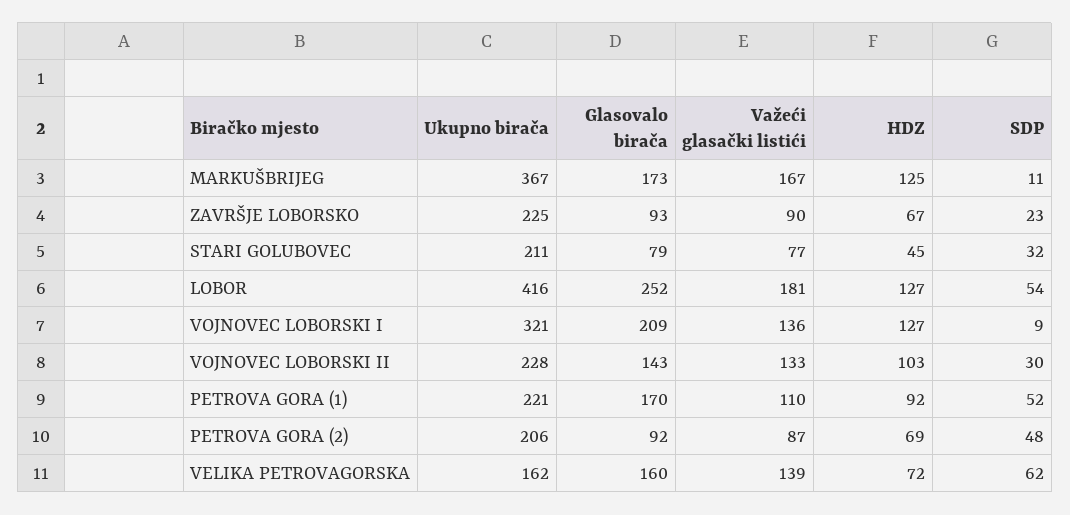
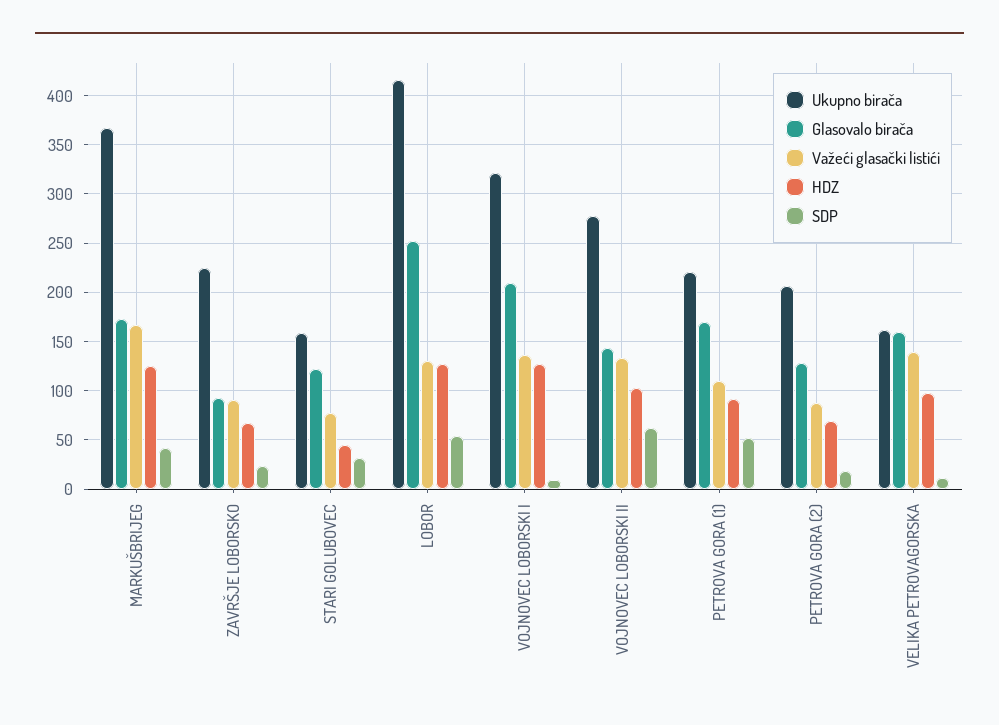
  {
    "Ukupno birača": {
      "MARKUŠBRIJEG": 367,
      "ZAVRŠJE LOBORSKO": 225,
-     "STARI GOLUBOVEC": 211,
+     "STARI GOLUBOVEC": 160,
      "LOBOR": 416,
      "VOJNOVEC LOBORSKI I": 321,
-     "VOJNOVEC LOBORSKI II": 228,
+     "VOJNOVEC LOBORSKI II": 280,
      "PETROVA GORA (1)": 221,
      "PETROVA GORA (2)": 206,
      "VELIKA PETROVAGORSKA": 162
    },
    "Glasovalo birača": {
      "MARKUŠBRIJEG": 173,
      "ZAVRŠJE LOBORSKO": 93,
-     "STARI GOLUBOVEC": 79,
+     "STARI GOLUBOVEC": 120,
      "LOBOR": 252,
      "VOJNOVEC LOBORSKI I": 209,
      "VOJNOVEC LOBORSKI II": 143,
      "PETROVA GORA (1)": 170,
-     "PETROVA GORA (2)": 92,
+     "PETROVA GORA (2)": 130,
      "VELIKA PETROVAGORSKA": 160
    },
    "Važeći glasački listići": {
      "MARKUŠBRIJEG": 167,
      "ZAVRŠJE LOBORSKO": 90,
      "STARI GOLUBOVEC": 77,
-     "LOBOR": 181,
+     "LOBOR": 130,
      "VOJNOVEC LOBORSKI I": 136,
      "VOJNOVEC LOBORSKI II": 133,
      "PETROVA GORA (1)": 110,
      "PETROVA GORA (2)": 87,
      "VELIKA PETROVAGORSKA": 139
    },
    "HDZ": {
      "MARKUŠBRIJEG": 125,
      "ZAVRŠJE LOBORSKO": 67,
      "STARI GOLUBOVEC": 45,
      "LOBOR": 127,
      "VOJNOVEC LOBORSKI I": 127,
      "VOJNOVEC LOBORSKI II": 103,
      "PETROVA GORA (1)": 92,
      "PETROVA GORA (2)": 69,
-     "VELIKA PETROVAGORSKA": 72
+     "VELIKA PETROVAGORSKA": 100
    },
    "SDP": {
-     "MARKUŠBRIJEG": 11,
+     "MARKUŠBRIJEG": 40,
      "ZAVRŠJE LOBORSKO": 23,
      "STARI GOLUBOVEC": 32,
      "LOBOR": 54,
      "VOJNOVEC LOBORSKI I": 9,
-     "VOJNOVEC LOBORSKI II": 30,
+     "VOJNOVEC LOBORSKI II": 60,
      "PETROVA GORA (1)": 52,
-     "PETROVA GORA (2)": 48,
+     "PETROVA GORA (2)": 20,
-     "VELIKA PETROVAGORSKA": 62
+     "VELIKA PETROVAGORSKA": 10
    }
  }

